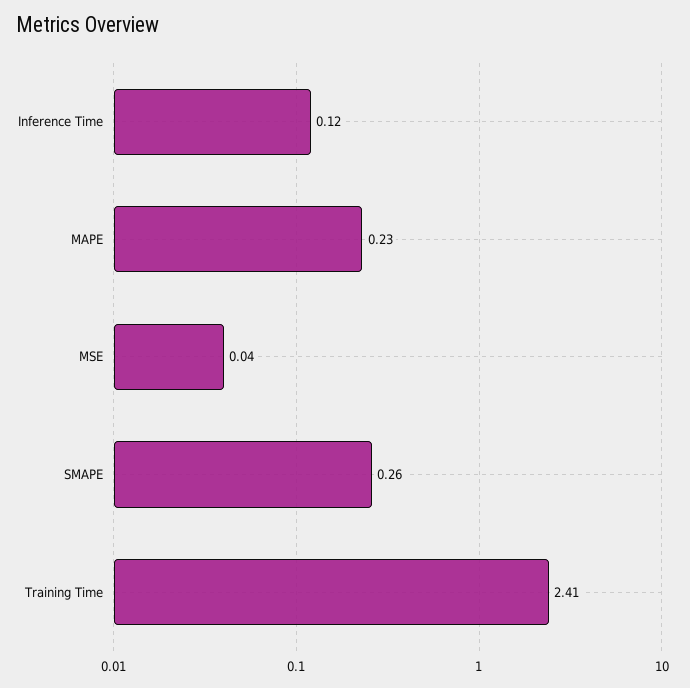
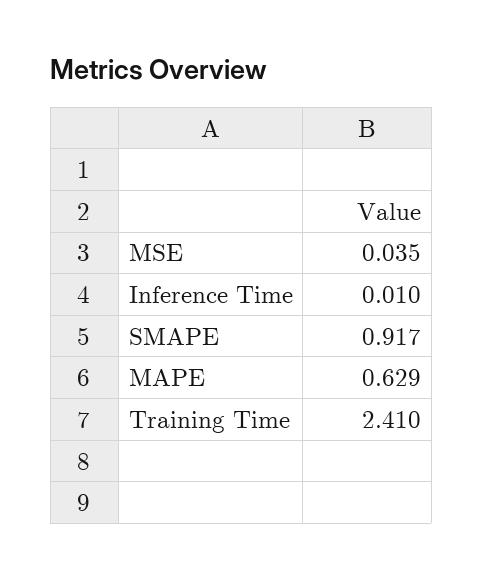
  {
-   "Inference Time": 0.12,
+   "Inference Time": 0.01,
-   "MAPE": 0.23,
+   "MAPE": 0.629,
    "MSE": 0.035,
-   "SMAPE": 0.26,
+   "SMAPE": 0.917,
    "Training Time": 2.41
  }

